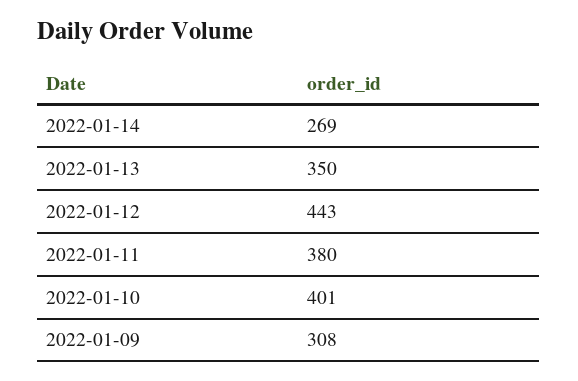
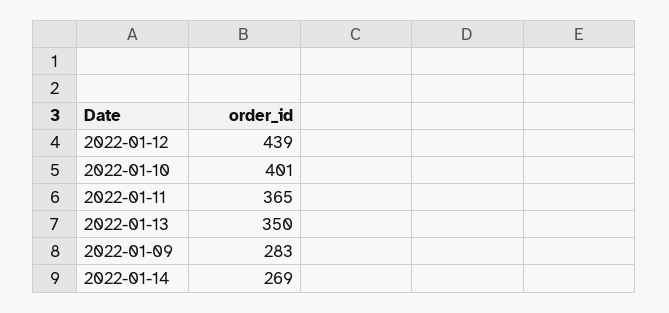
  {
    "2022-01-14": 269,
    "2022-01-13": 350,
-   "2022-01-12": 443,
+   "2022-01-12": 439,
-   "2022-01-11": 380,
+   "2022-01-11": 365,
    "2022-01-10": 401,
-   "2022-01-09": 308
+   "2022-01-09": 283
  }

